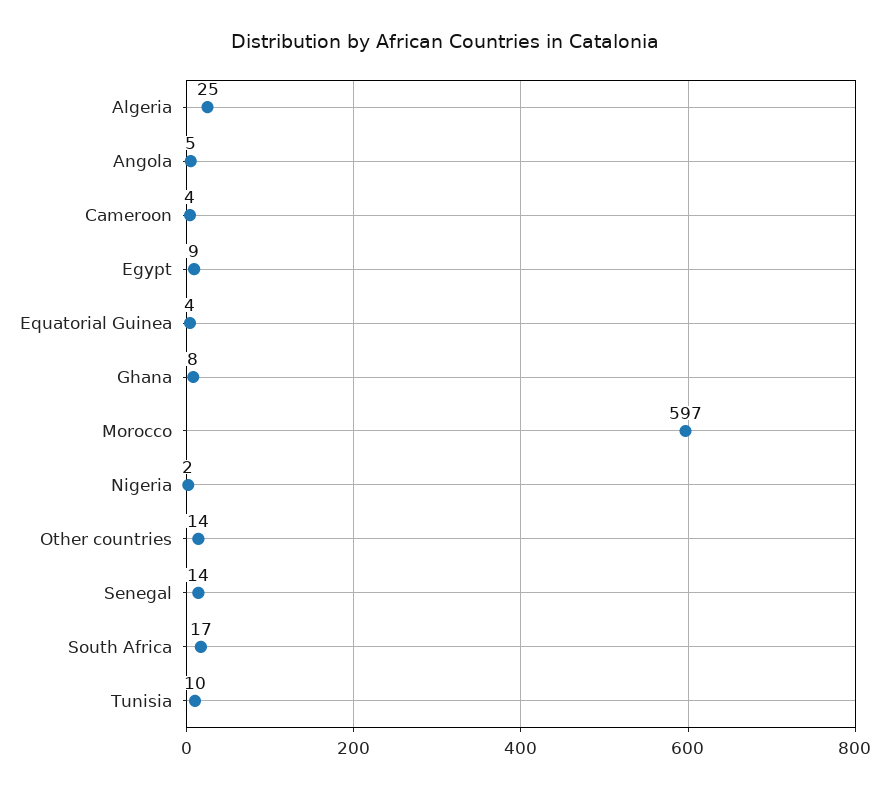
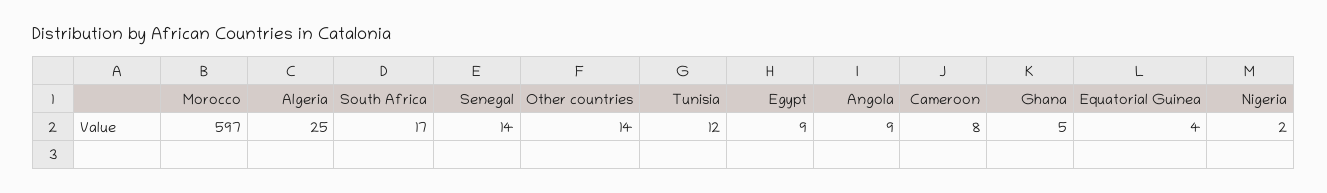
  {
    "Algeria": 25,
-   "Angola": 5,
+   "Angola": 9,
-   "Cameroon": 4,
+   "Cameroon": 8,
    "Egypt": 9,
    "Equatorial Guinea": 4,
-   "Ghana": 8,
+   "Ghana": 5,
    "Morocco": 597,
    "Nigeria": 2,
    "Other countries": 14,
    "Senegal": 14,
    "South Africa": 17,
-   "Tunisia": 10
+   "Tunisia": 12
  }

